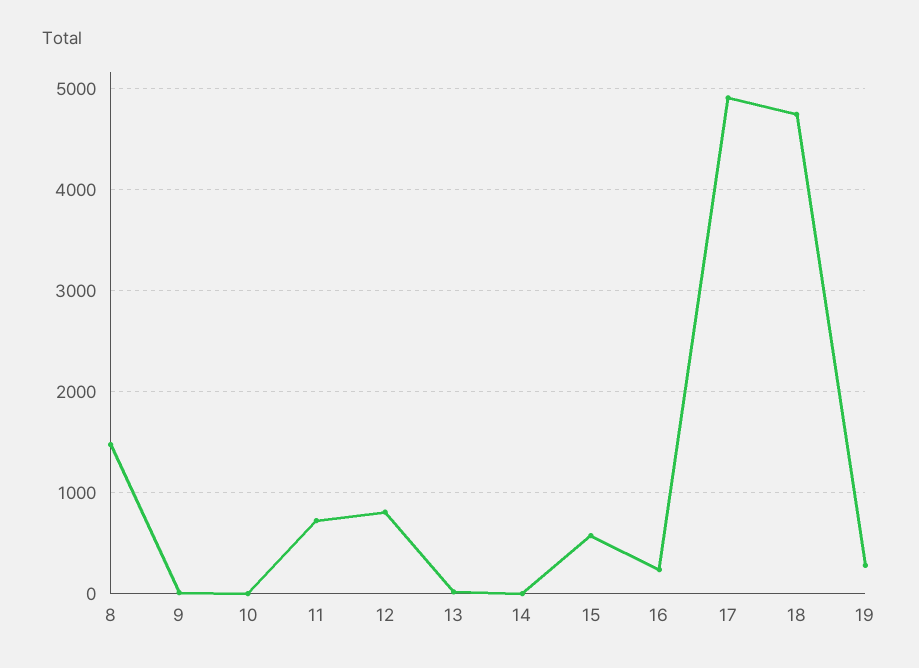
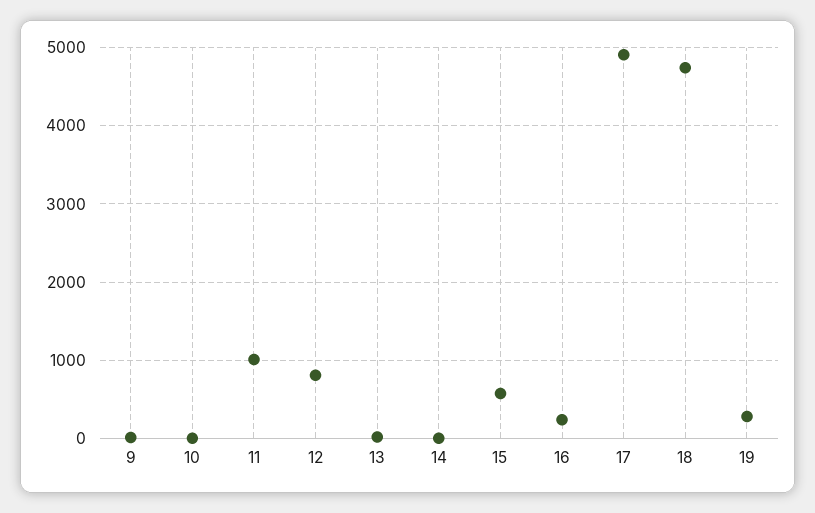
  {
-   "8": 1500,
    "9": 0,
    "10": 0,
-   "11": 700,
+   "11": 1000,
    "12": 800,
    "13": 0,
    "14": 0,
    "15": 600,
    "16": 200,
    "17": 4900,
    "18": 4700,
    "19": 300
  }

